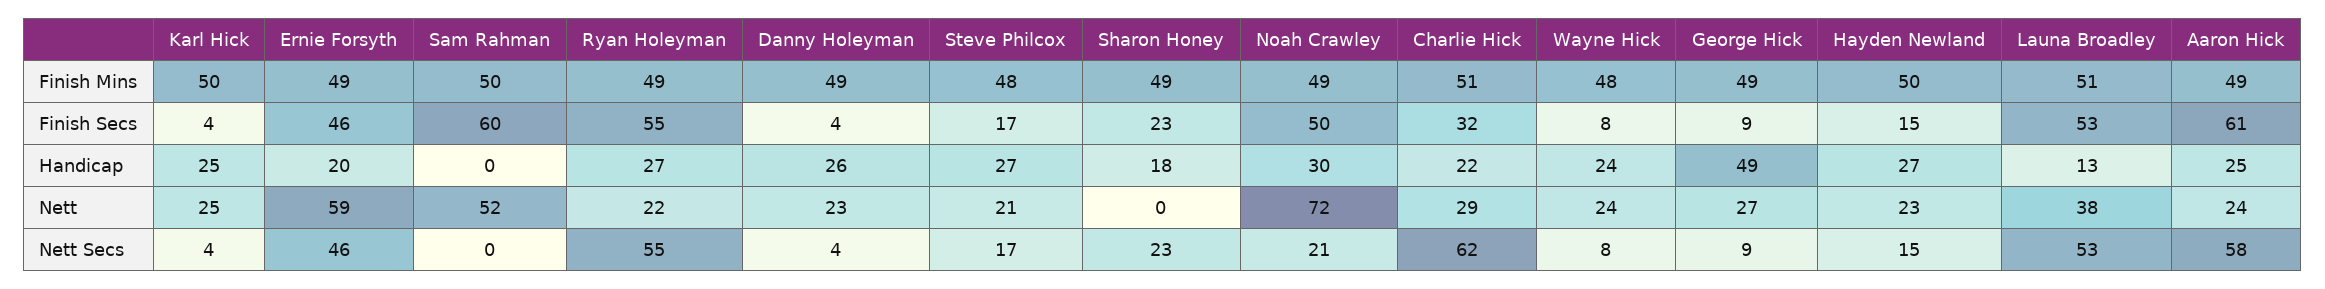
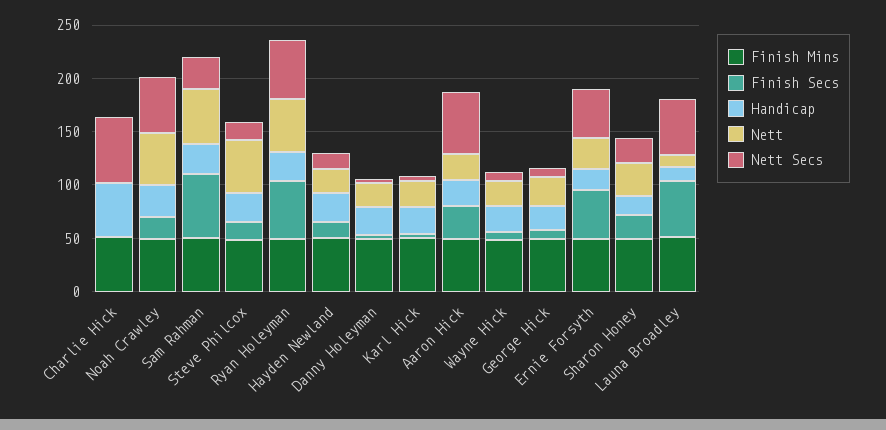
  {
    "Finish Mins": {
      "Karl Hick": 50,
      "Ernie Forsyth": 49,
      "Sam Rahman": 50,
      "Ryan Holeyman": 49,
      "Danny Holeyman": 49,
      "Steve Philcox": 48,
      "Sharon Honey": 49,
      "Noah Crawley": 49,
      "Charlie Hick": 51,
      "Wayne Hick": 48,
      "George Hick": 49,
      "Hayden Newland": 50,
      "Launa Broadley": 51,
      "Aaron Hick": 49
    },
    "Finish Secs": {
      "Karl Hick": 4,
      "Ernie Forsyth": 46,
      "Sam Rahman": 60,
      "Ryan Holeyman": 55,
      "Danny Holeyman": 4,
      "Steve Philcox": 17,
      "Sharon Honey": 23,
-     "Noah Crawley": 50,
+     "Noah Crawley": 20,
-     "Charlie Hick": 32,
+     "Charlie Hick": 0,
      "Wayne Hick": 8,
      "George Hick": 9,
      "Hayden Newland": 15,
      "Launa Broadley": 53,
-     "Aaron Hick": 61
+     "Aaron Hick": 30
    },
    "Handicap": {
      "Karl Hick": 25,
      "Ernie Forsyth": 20,
-     "Sam Rahman": 0,
+     "Sam Rahman": 30,
      "Ryan Holeyman": 27,
      "Danny Holeyman": 26,
      "Steve Philcox": 27,
      "Sharon Honey": 18,
      "Noah Crawley": 30,
-     "Charlie Hick": 22,
+     "Charlie Hick": 50,
      "Wayne Hick": 24,
-     "George Hick": 49,
+     "George Hick": 20,
      "Hayden Newland": 27,
      "Launa Broadley": 13,
      "Aaron Hick": 25
    },
    "Nett": {
      "Karl Hick": 25,
-     "Ernie Forsyth": 59,
+     "Ernie Forsyth": 30,
      "Sam Rahman": 52,
-     "Ryan Holeyman": 22,
+     "Ryan Holeyman": 50,
      "Danny Holeyman": 23,
-     "Steve Philcox": 21,
+     "Steve Philcox": 50,
-     "Sharon Honey": 0,
+     "Sharon Honey": 30,
-     "Noah Crawley": 72,
+     "Noah Crawley": 50,
-     "Charlie Hick": 29,
+     "Charlie Hick": 0,
      "Wayne Hick": 24,
      "George Hick": 27,
      "Hayden Newland": 23,
-     "Launa Broadley": 38,
+     "Launa Broadley": 10,
      "Aaron Hick": 24
    },
    "Nett Secs": {
      "Karl Hick": 4,
      "Ernie Forsyth": 46,
-     "Sam Rahman": 0,
+     "Sam Rahman": 30,
      "Ryan Holeyman": 55,
      "Danny Holeyman": 4,
      "Steve Philcox": 17,
      "Sharon Honey": 23,
-     "Noah Crawley": 21,
+     "Noah Crawley": 50,
      "Charlie Hick": 62,
      "Wayne Hick": 8,
      "George Hick": 9,
      "Hayden Newland": 15,
      "Launa Broadley": 53,
      "Aaron Hick": 58
    }
  }

